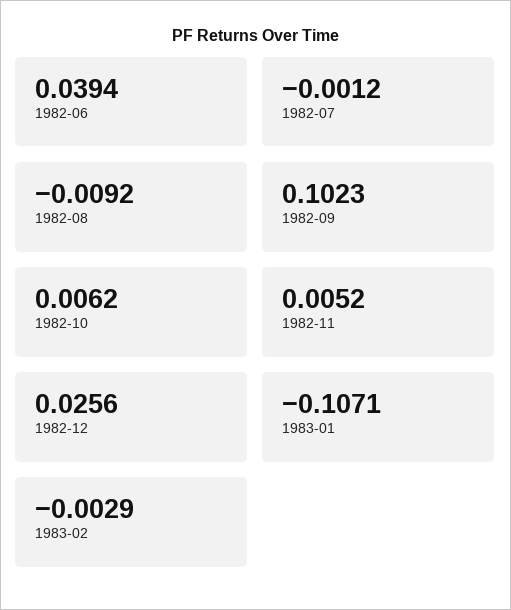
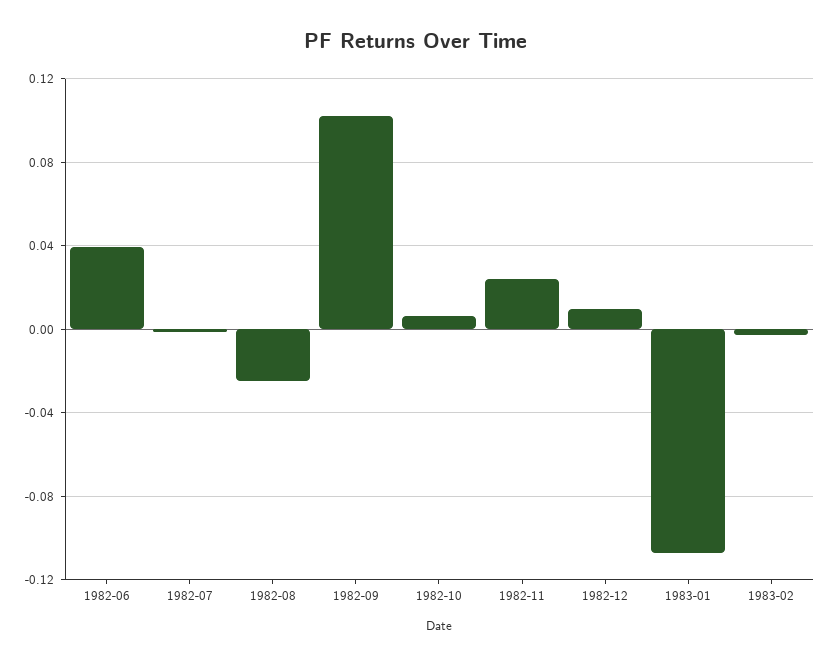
  {
    "1982-06": 0.0394,
    "1982-07": -0.0012,
-   "1982-08": -0.0092,
+   "1982-08": -0.025,
    "1982-09": 0.1023,
    "1982-10": 0.0062,
-   "1982-11": 0.0052,
+   "1982-11": 0.025,
-   "1982-12": 0.0256,
+   "1982-12": 0.01,
    "1983-01": -0.1071,
    "1983-02": -0.0029
  }

